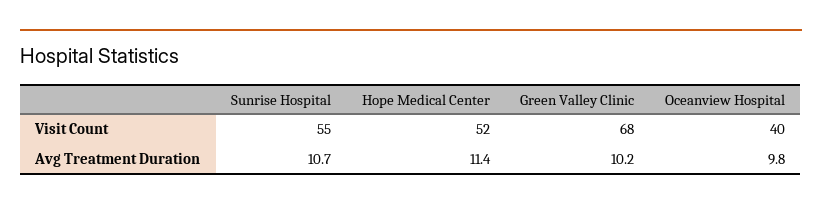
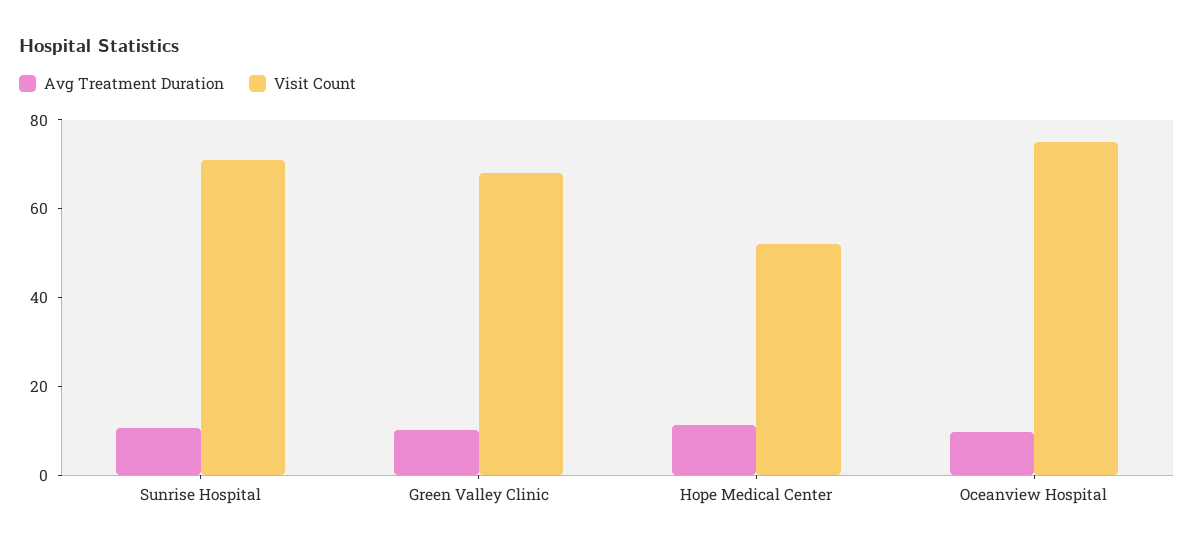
  {
    "Visit Count": {
-     "Sunrise Hospital": 55,
+     "Sunrise Hospital": 70,
      "Hope Medical Center": 52,
      "Green Valley Clinic": 68,
-     "Oceanview Hospital": 40
+     "Oceanview Hospital": 75
    },
    "Avg Treatment Duration": {
      "Sunrise Hospital": 10.7,
      "Hope Medical Center": 11.4,
      "Green Valley Clinic": 10.2,
      "Oceanview Hospital": 9.8
    }
  }

